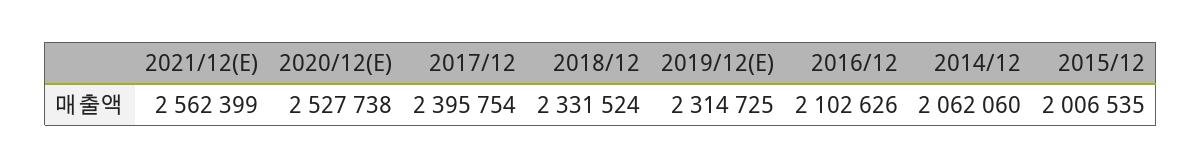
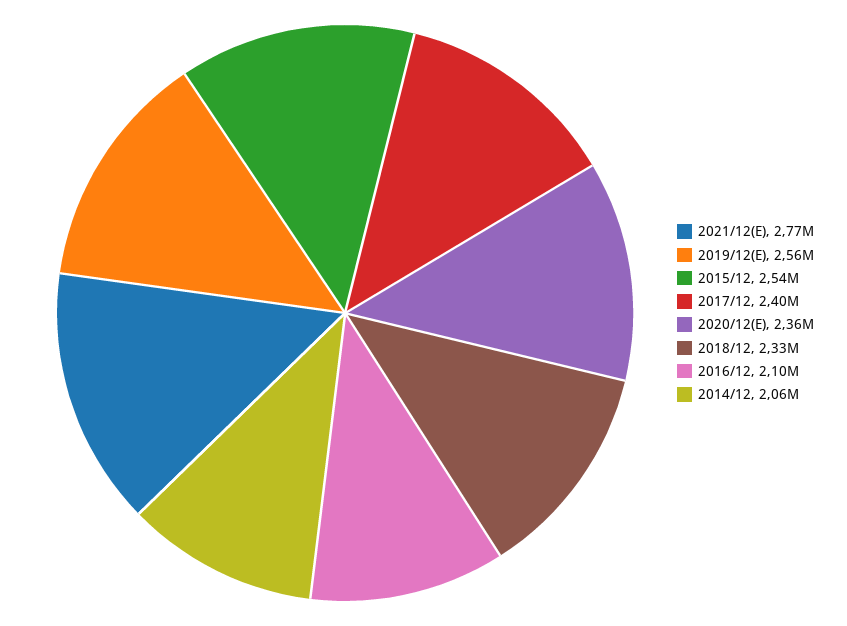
  {
-   "2021/12(E)": 2562399,
+   "2021/12(E)": 2770000,
-   "2020/12(E)": 2527738,
+   "2020/12(E)": 2360000,
    "2017/12": 2395754,
    "2018/12": 2331524,
-   "2019/12(E)": 2314725,
+   "2019/12(E)": 2560000,
    "2016/12": 2102626,
    "2014/12": 2062060,
-   "2015/12": 2006535
+   "2015/12": 2540000
  }

